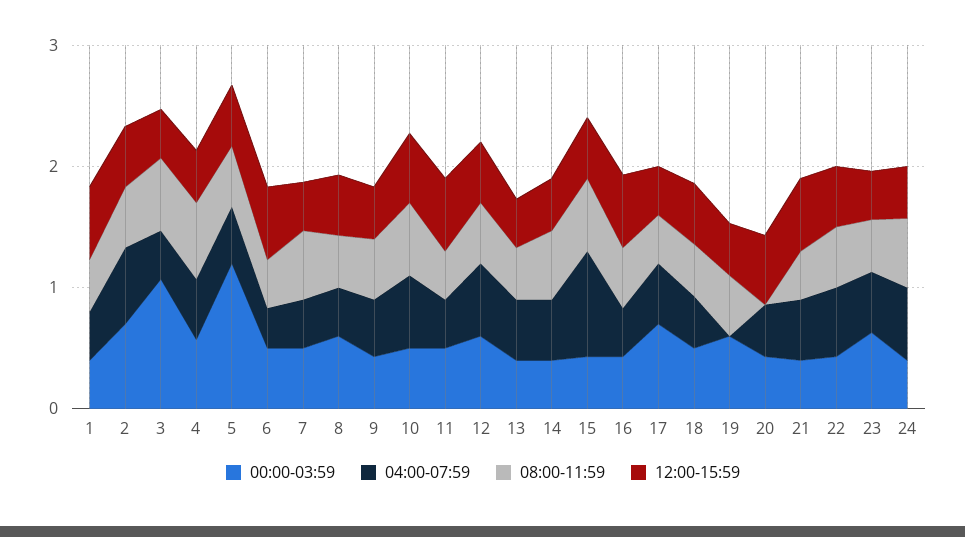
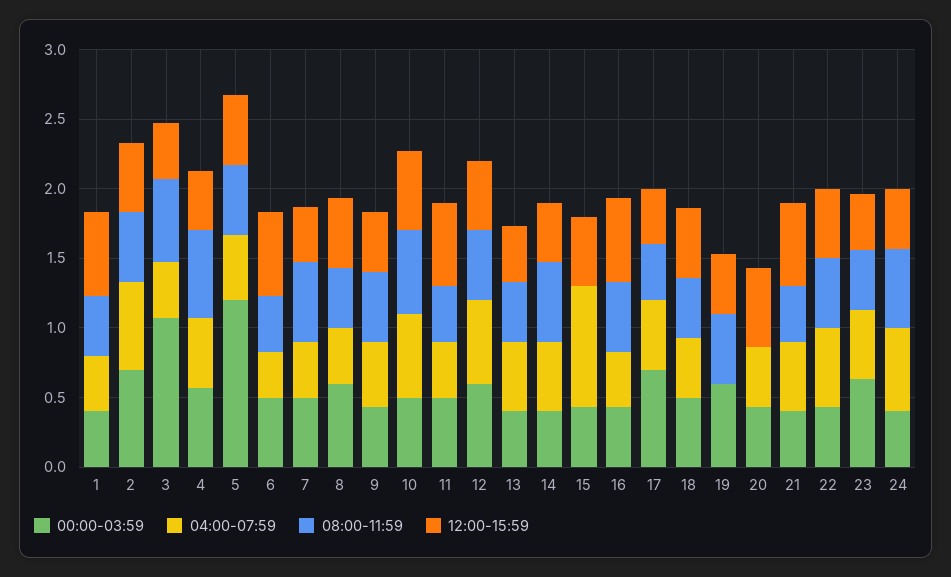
  {
    "00:00-03:59": {
      "1": 0.4,
      "2": 0.7,
      "3": 1.1,
      "4": 0.6,
      "5": 1.2,
      "6": 0.5,
      "7": 0.5,
      "8": 0.6,
      "9": 0.4,
      "10": 0.5,
      "11": 0.5,
      "12": 0.6,
      "13": 0.4,
      "14": 0.4,
      "15": 0.4,
      "16": 0.4,
      "17": 0.7,
      "18": 0.5,
      "19": 0.6,
      "20": 0.4,
      "21": 0.4,
      "22": 0.4,
      "23": 0.6,
      "24": 0.4
    },
    "04:00-07:59": {
      "1": 0.4,
      "2": 0.6,
      "3": 0.4,
      "4": 0.5,
      "5": 0.5,
      "6": 0.3,
      "7": 0.4,
      "8": 0.4,
      "9": 0.5,
      "10": 0.6,
      "11": 0.4,
      "12": 0.6,
      "13": 0.5,
      "14": 0.5,
      "15": 0.9,
      "16": 0.4,
      "17": 0.5,
      "18": 0.4,
      "19": 0,
      "20": 0.4,
      "21": 0.5,
      "22": 0.6,
      "23": 0.5,
      "24": 0.6
    },
    "08:00-11:59": {
      "1": 0.4,
      "2": 0.5,
      "3": 0.6,
      "4": 0.6,
      "5": 0.5,
      "6": 0.4,
      "7": 0.6,
      "8": 0.4,
      "9": 0.5,
      "10": 0.6,
      "11": 0.4,
      "12": 0.5,
      "13": 0.4,
      "14": 0.6,
-     "15": 0.6,
+     "15": 0,
      "16": 0.5,
      "17": 0.4,
      "18": 0.4,
      "19": 0.5,
      "20": 0,
      "21": 0.4,
      "22": 0.5,
      "23": 0.4,
      "24": 0.6
    },
    "12:00-15:59": {
      "1": 0.6,
      "2": 0.5,
      "3": 0.4,
      "4": 0.4,
      "5": 0.5,
      "6": 0.6,
      "7": 0.4,
      "8": 0.5,
      "9": 0.4,
      "10": 0.6,
      "11": 0.6,
      "12": 0.5,
      "13": 0.4,
      "14": 0.4,
      "15": 0.5,
      "16": 0.6,
      "17": 0.4,
      "18": 0.5,
      "19": 0.4,
      "20": 0.6,
      "21": 0.6,
      "22": 0.5,
      "23": 0.4,
      "24": 0.4
    }
  }

